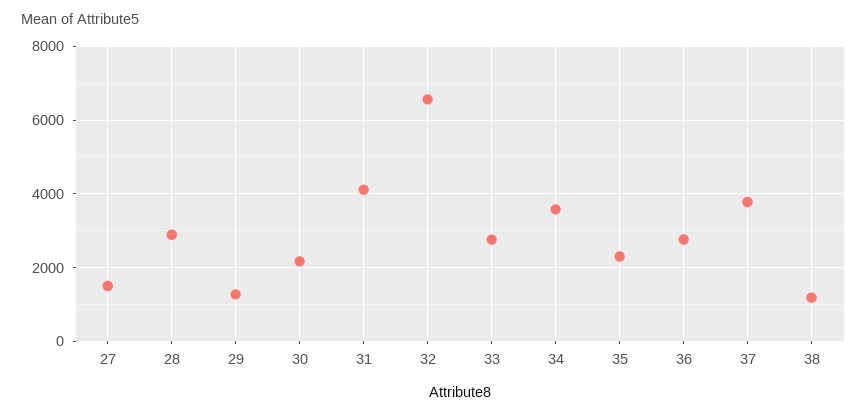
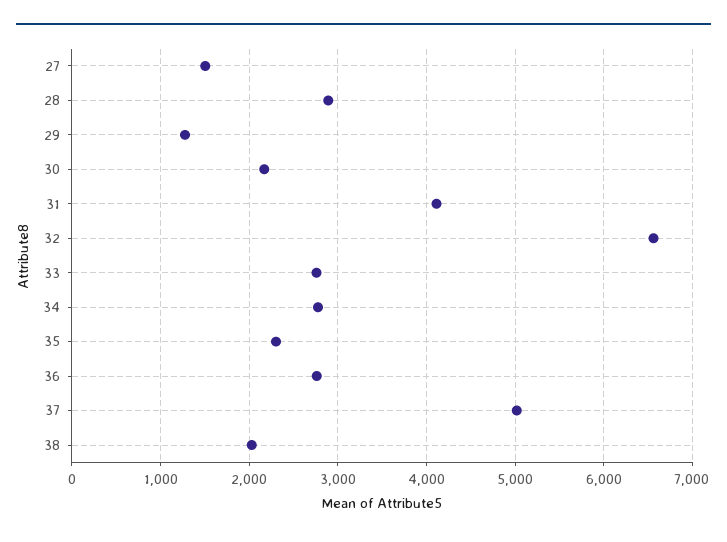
  {
    "27": 1500,
    "28": 2900,
    "29": 1300,
    "30": 2200,
    "31": 4100,
    "32": 6600,
    "33": 2800,
-   "34": 3600,
+   "34": 2800,
    "35": 2300,
    "36": 2800,
-   "37": 3800,
+   "37": 5000,
-   "38": 1200
+   "38": 2000
  }

